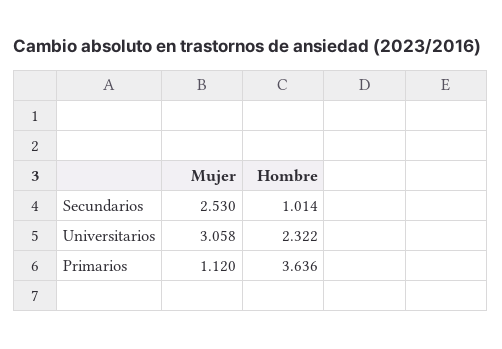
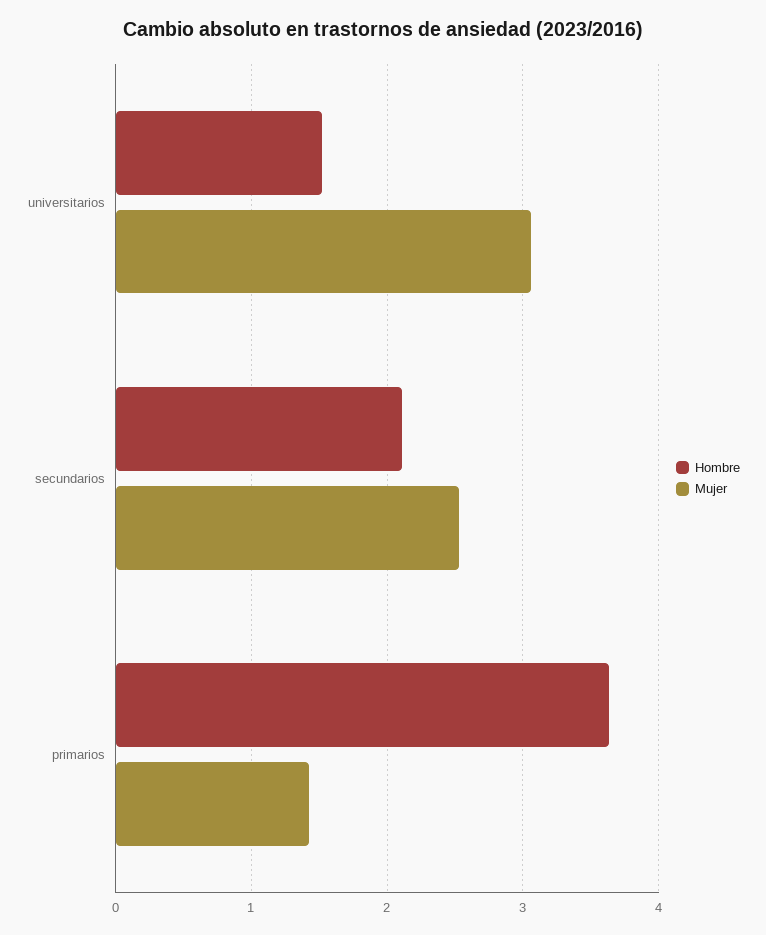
  {
    "Mujer": {
      "Secundarios": 2.53,
      "Universitarios": 3.058,
-     "Primarios": 1.12
+     "Primarios": 1.4
    },
    "Hombre": {
-     "Secundarios": 1.014,
+     "Secundarios": 2.1,
-     "Universitarios": 2.322,
+     "Universitarios": 1.5,
      "Primarios": 3.636
    }
  }

